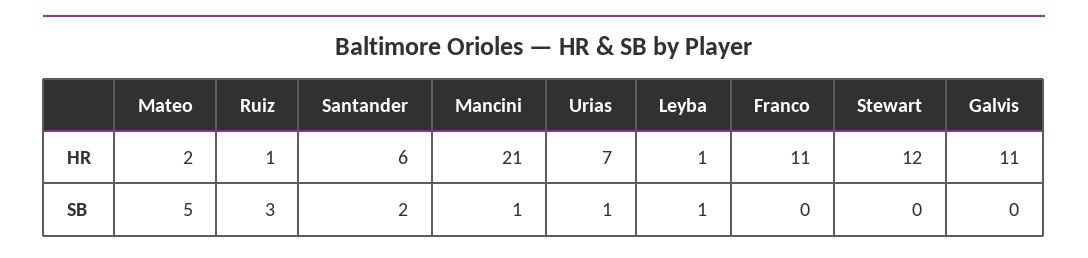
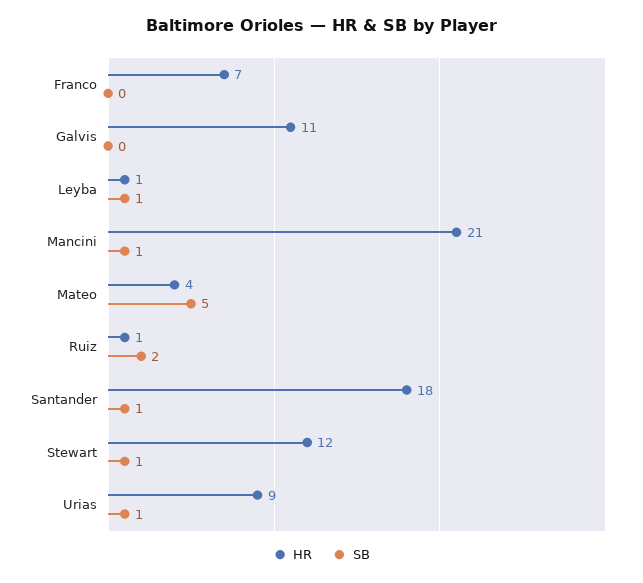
  {
    "HR": {
-     "Mateo": 2,
+     "Mateo": 4,
      "Ruiz": 1,
-     "Santander": 6,
+     "Santander": 18,
      "Mancini": 21,
-     "Urias": 7,
+     "Urias": 9,
      "Leyba": 1,
-     "Franco": 11,
+     "Franco": 7,
      "Stewart": 12,
      "Galvis": 11
    },
    "SB": {
      "Mateo": 5,
-     "Ruiz": 3,
+     "Ruiz": 2,
-     "Santander": 2,
+     "Santander": 1,
      "Mancini": 1,
      "Urias": 1,
      "Leyba": 1,
      "Franco": 0,
-     "Stewart": 0,
+     "Stewart": 1,
      "Galvis": 0
    }
  }

